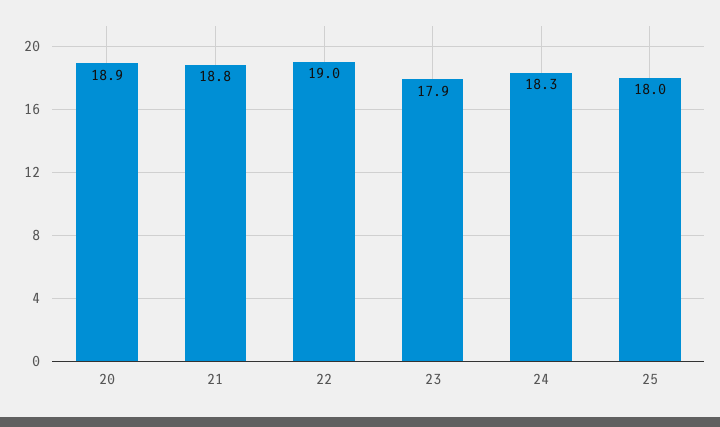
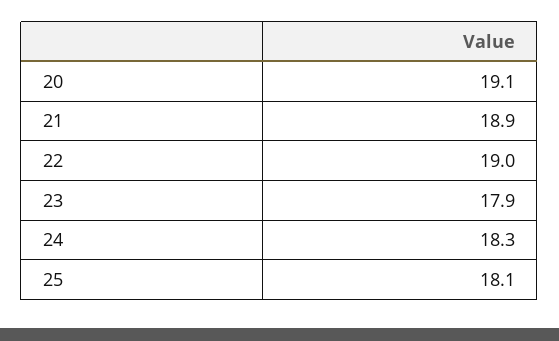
  {
-   "20": 18.9,
+   "20": 19.1,
-   "21": 18.8,
+   "21": 18.9,
    "22": 19,
    "23": 17.9,
    "24": 18.3,
-   "25": 18
+   "25": 18.1
  }

